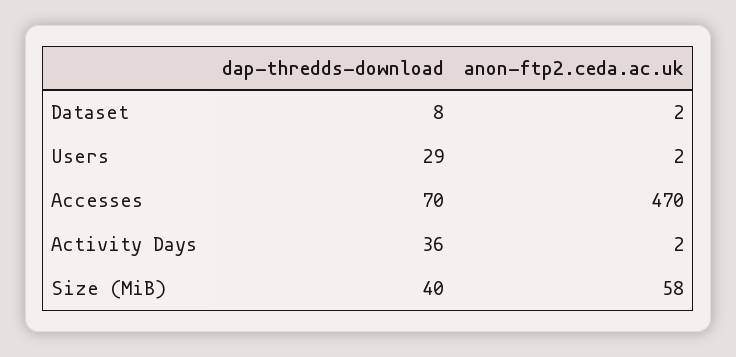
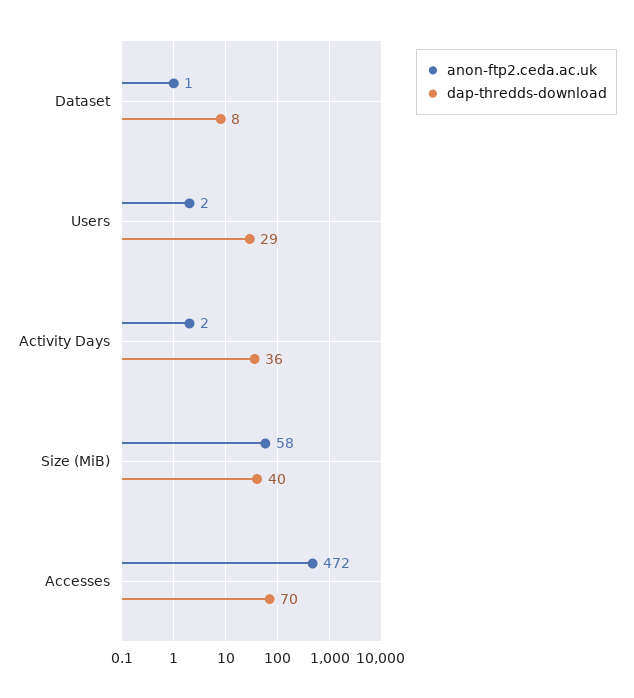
  {
    "dap-thredds-download": {
      "Dataset": 8,
      "Users": 29,
      "Accesses": 70,
      "Activity Days": 36,
      "Size (MiB)": 40
    },
    "anon-ftp2.ceda.ac.uk": {
-     "Dataset": 2,
+     "Dataset": 1,
      "Users": 2,
-     "Accesses": 470,
+     "Accesses": 472,
      "Activity Days": 2,
      "Size (MiB)": 58
    }
  }

